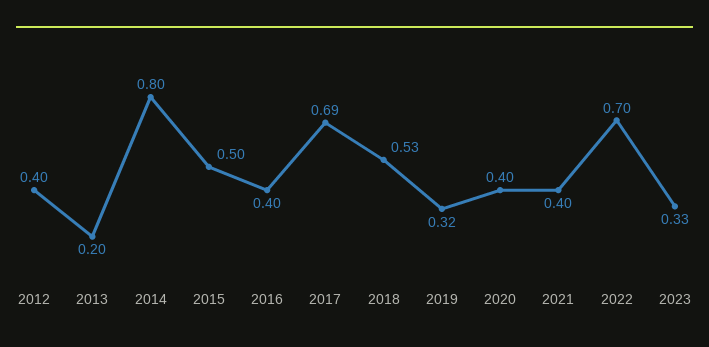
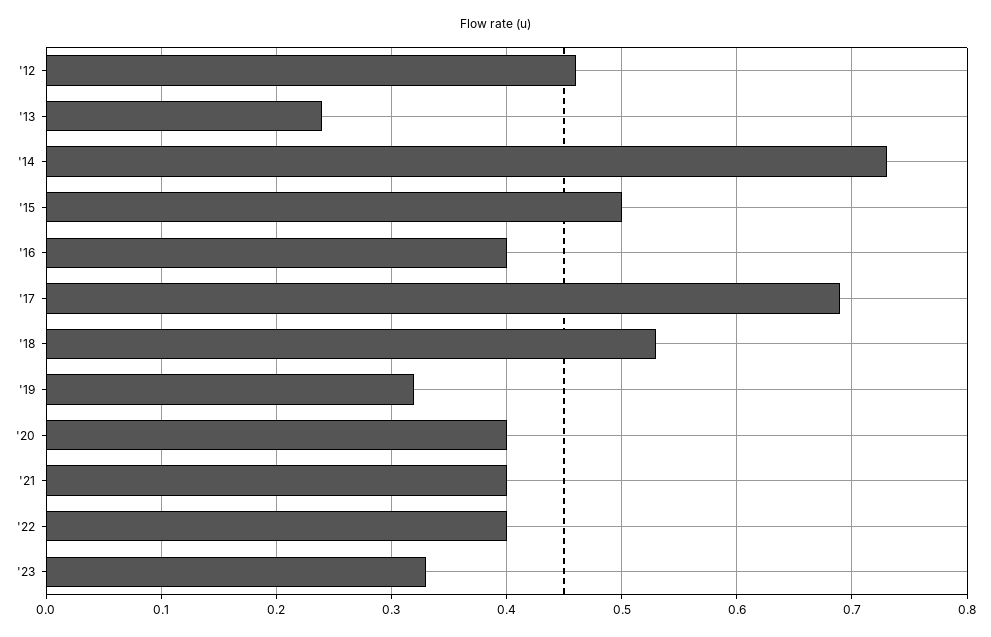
  {
-   "2012": 0.4,
+   "2012": 0.46,
-   "2013": 0.2,
+   "2013": 0.24,
-   "2014": 0.8,
+   "2014": 0.73,
    "2015": 0.5,
    "2016": 0.4,
    "2017": 0.69,
    "2018": 0.53,
    "2019": 0.32,
    "2020": 0.4,
    "2021": 0.4,
-   "2022": 0.7,
+   "2022": 0.4,
    "2023": 0.33
  }

